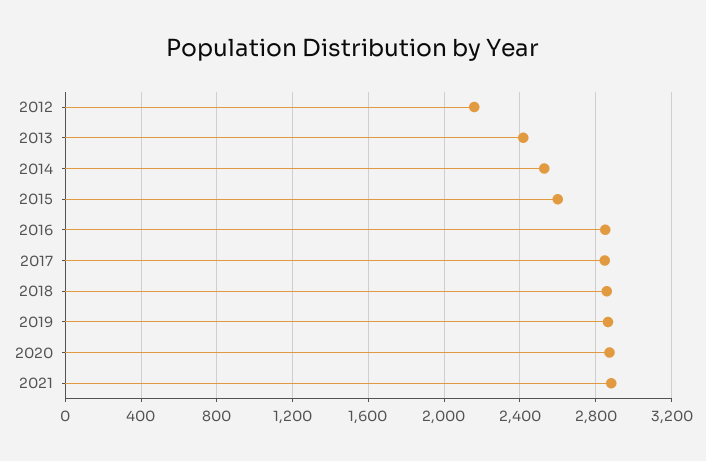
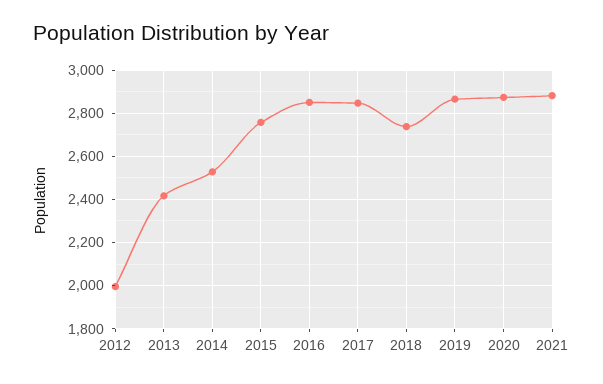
  {
-   "2012": 2150,
+   "2012": 2000,
    "2013": 2400,
    "2014": 2550,
-   "2015": 2600,
+   "2015": 2750,
    "2016": 2850,
    "2017": 2850,
-   "2018": 2850,
+   "2018": 2750,
    "2019": 2850,
    "2020": 2850,
    "2021": 2900
  }

